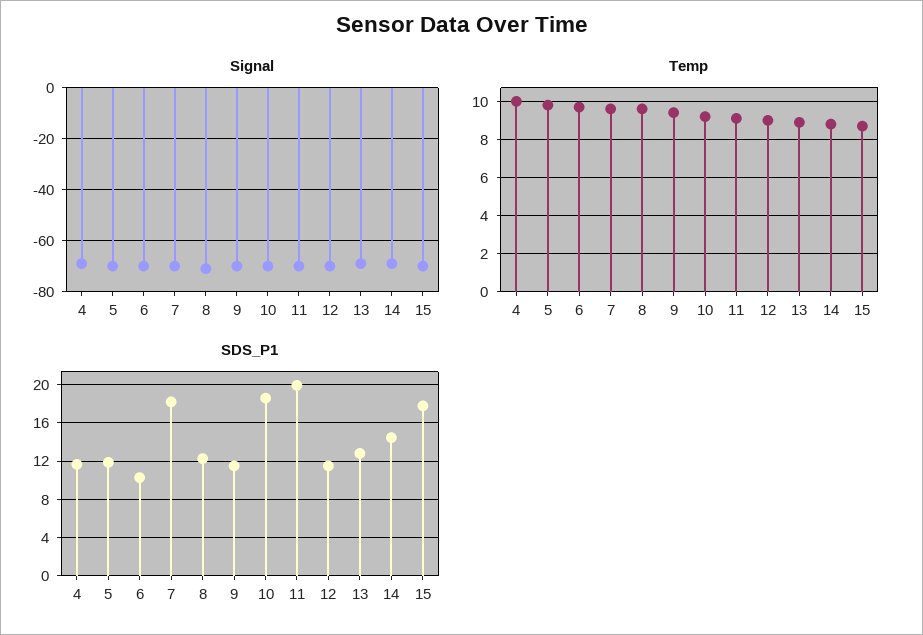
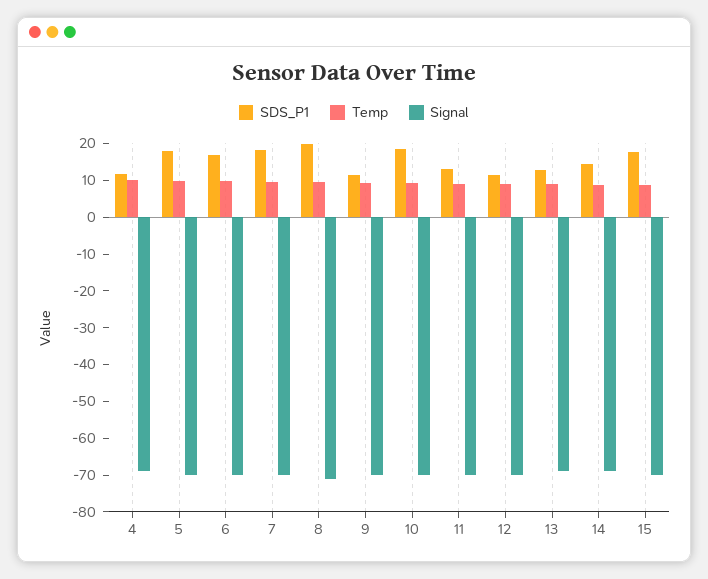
  {
    "Signal": {
      "4": -70,
      "5": -70,
      "6": -70,
      "7": -70,
      "8": -70,
      "9": -70,
      "10": -70,
      "11": -70,
      "12": -70,
      "13": -70,
      "14": -70,
      "15": -70
    },
    "Temp": {
      "4": 10,
      "5": 10,
      "6": 9.5,
      "7": 9.5,
      "8": 9.5,
      "9": 9.5,
      "10": 9,
      "11": 9,
      "12": 9,
      "13": 9,
      "14": 9,
      "15": 8.5
    },
    "SDS_P1": {
      "4": 12,
-     "5": 12,
+     "5": 17.5,
-     "6": 10,
+     "6": 17.5,
      "7": 18,
-     "8": 12,
+     "8": 20,
      "9": 12,
      "10": 19,
-     "11": 20,
+     "11": 12.5,
      "12": 12,
      "13": 13,
      "14": 14,
      "15": 18
    }
  }

